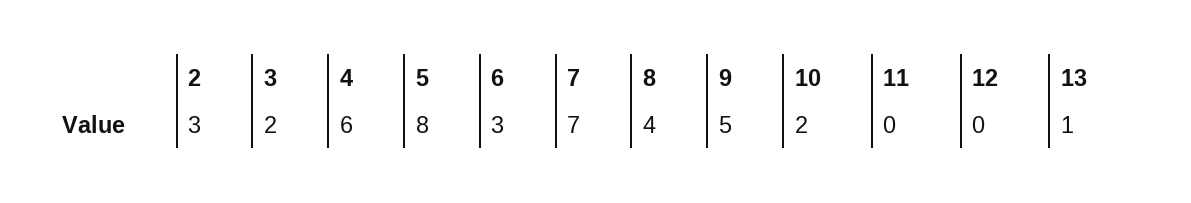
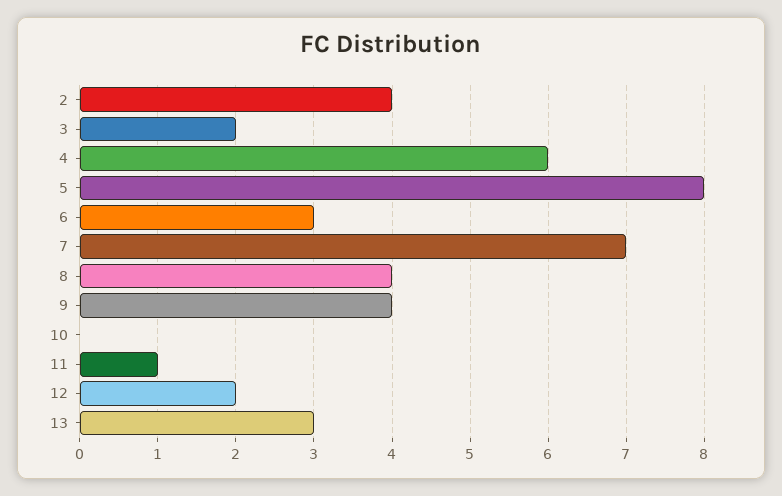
  {
-   "2": 3,
+   "2": 4,
    "3": 2,
    "4": 6,
    "5": 8,
    "6": 3,
    "7": 7,
    "8": 4,
-   "9": 5,
+   "9": 4,
-   "10": 2,
+   "10": 0,
-   "11": 0,
+   "11": 1,
-   "12": 0,
+   "12": 2,
-   "13": 1
+   "13": 3
  }

